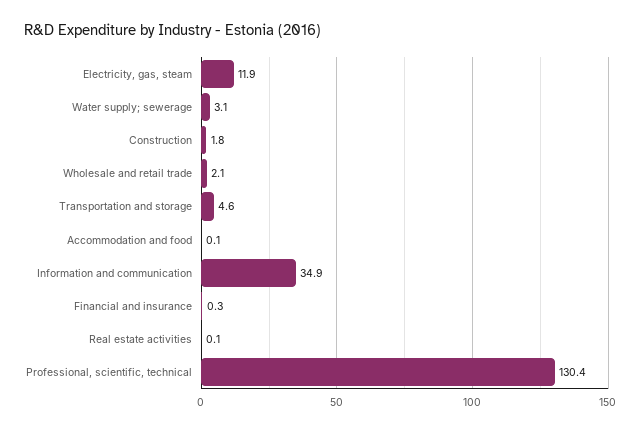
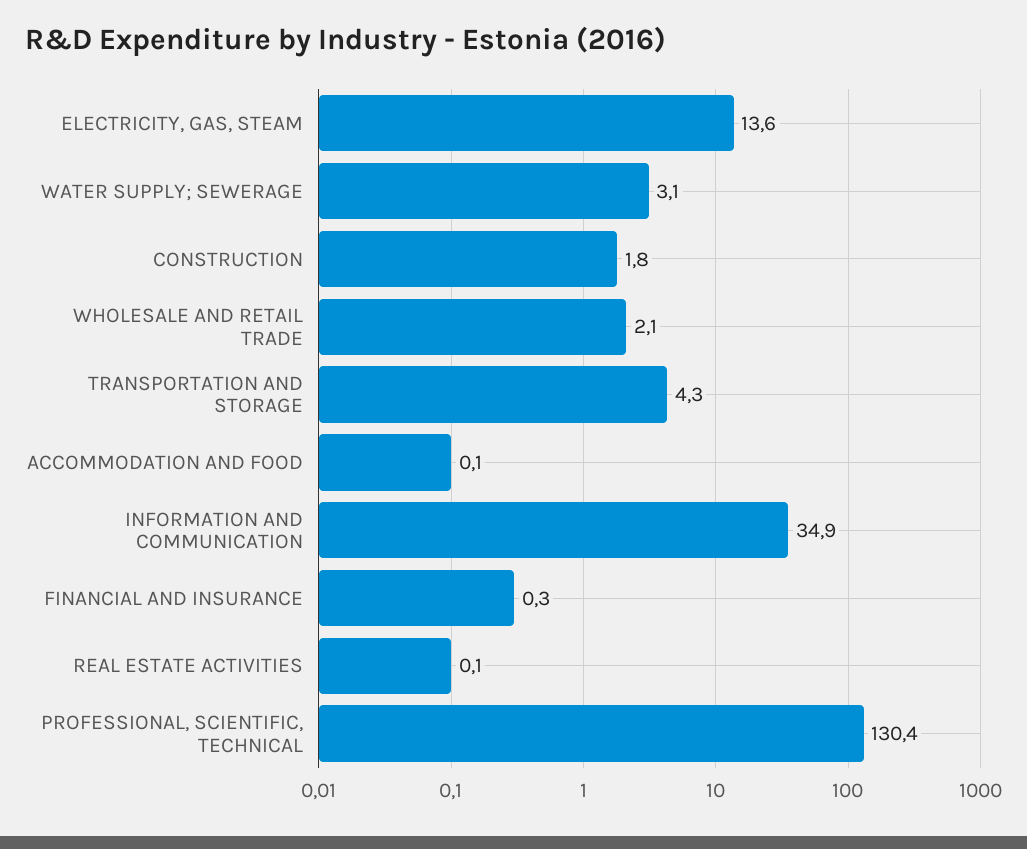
  {
-   "Electricity, gas, steam": 11.9,
+   "Electricity, gas, steam": 13.6,
    "Water supply; sewerage": 3.1,
    "Construction": 1.8,
    "Wholesale and retail trade": 2.1,
-   "Transportation and storage": 4.6,
+   "Transportation and storage": 4.3,
    "Accommodation and food": 0.1,
    "Information and communication": 34.9,
    "Financial and insurance": 0.3,
    "Real estate activities": 0.1,
    "Professional, scientific, technical": 130.4
  }

